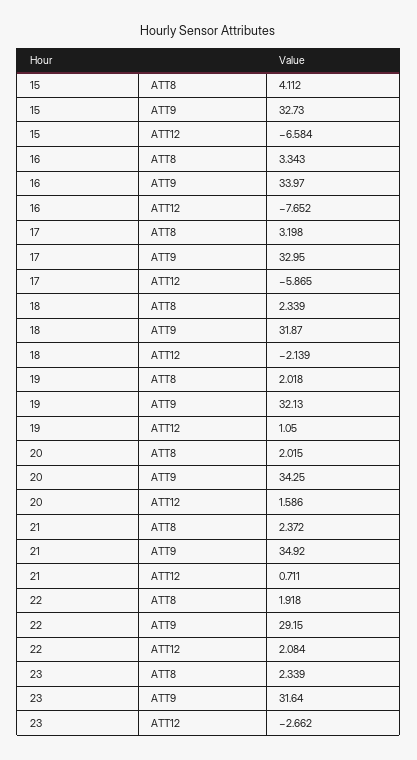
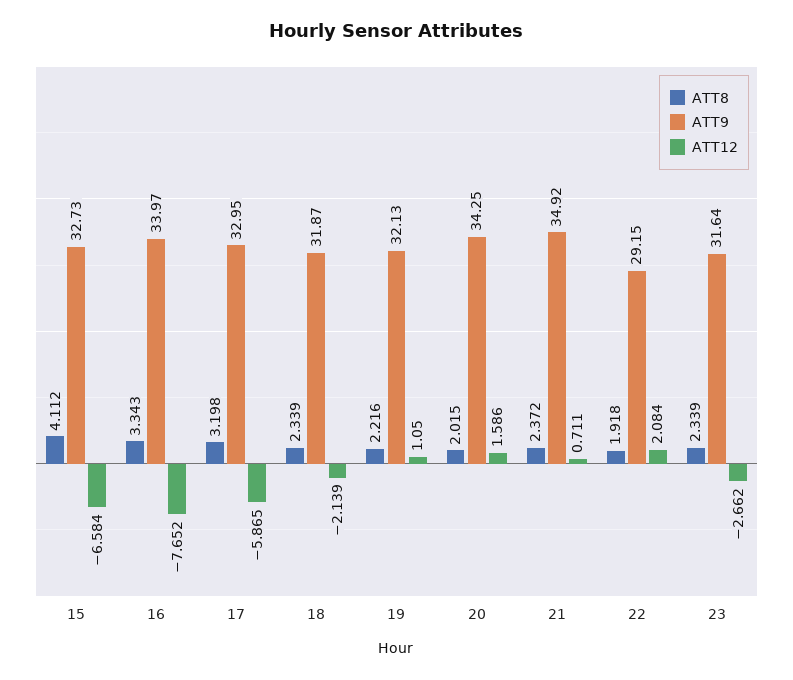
  {
    "ATT8": {
      "15": 4.112,
      "16": 3.343,
      "17": 3.198,
      "18": 2.339,
-     "19": 2.018,
+     "19": 2.216,
      "20": 2.015,
      "21": 2.372,
      "22": 1.918,
      "23": 2.339
    },
    "ATT9": {
      "15": 32.73,
      "16": 33.97,
      "17": 32.95,
      "18": 31.87,
      "19": 32.13,
      "20": 34.25,
      "21": 34.92,
      "22": 29.15,
      "23": 31.64
    },
    "ATT12": {
      "15": -6.584,
      "16": -7.652,
      "17": -5.865,
      "18": -2.139,
      "19": 1.05,
      "20": 1.586,
      "21": 0.711,
      "22": 2.084,
      "23": -2.662
    }
  }

